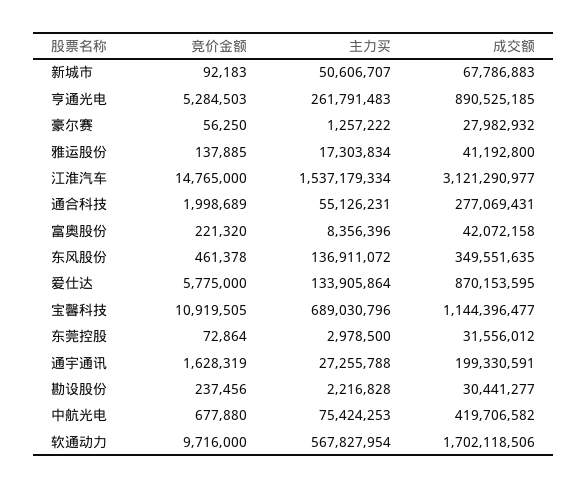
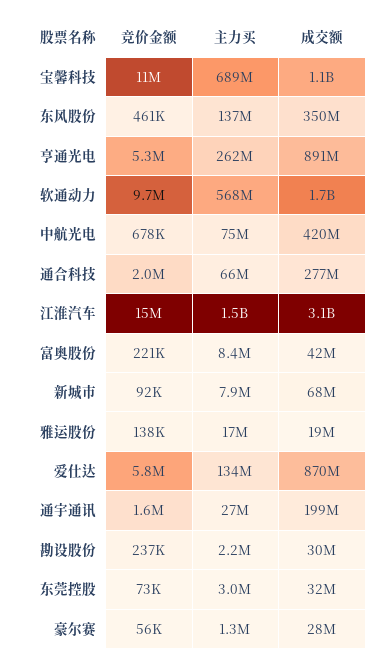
  {
    "竞价金额": {
      "新城市": 92183,
      "亨通光电": 5284503,
      "豪尔赛": 56250,
      "雅运股份": 137885,
      "江淮汽车": 14765000,
      "通合科技": 1998689,
      "富奥股份": 221320,
      "东风股份": 461378,
      "爱仕达": 5775000,
      "宝馨科技": 10919505,
      "东莞控股": 72864,
      "通宇通讯": 1628319,
      "勘设股份": 237456,
      "中航光电": 677880,
      "软通动力": 9716000
    },
    "主力买": {
-     "新城市": 50606707,
+     "新城市": 7900000,
      "亨通光电": 261791483,
      "豪尔赛": 1257222,
      "雅运股份": 17303834,
      "江淮汽车": 1537179334,
-     "通合科技": 55126231,
+     "通合科技": 66000000,
      "富奥股份": 8356396,
      "东风股份": 136911072,
      "爱仕达": 133905864,
      "宝馨科技": 689030796,
      "东莞控股": 2978500,
      "通宇通讯": 27255788,
      "勘设股份": 2216828,
      "中航光电": 75424253,
      "软通动力": 567827954
    },
    "成交额": {
      "新城市": 67786883,
      "亨通光电": 890525185,
      "豪尔赛": 27982932,
-     "雅运股份": 41192800,
+     "雅运股份": 19000000,
      "江淮汽车": 3121290977,
      "通合科技": 277069431,
      "富奥股份": 42072158,
      "东风股份": 349551635,
      "爱仕达": 870153595,
      "宝馨科技": 1144396477,
      "东莞控股": 31556012,
      "通宇通讯": 199330591,
      "勘设股份": 30441277,
      "中航光电": 419706582,
      "软通动力": 1702118506
    }
  }

